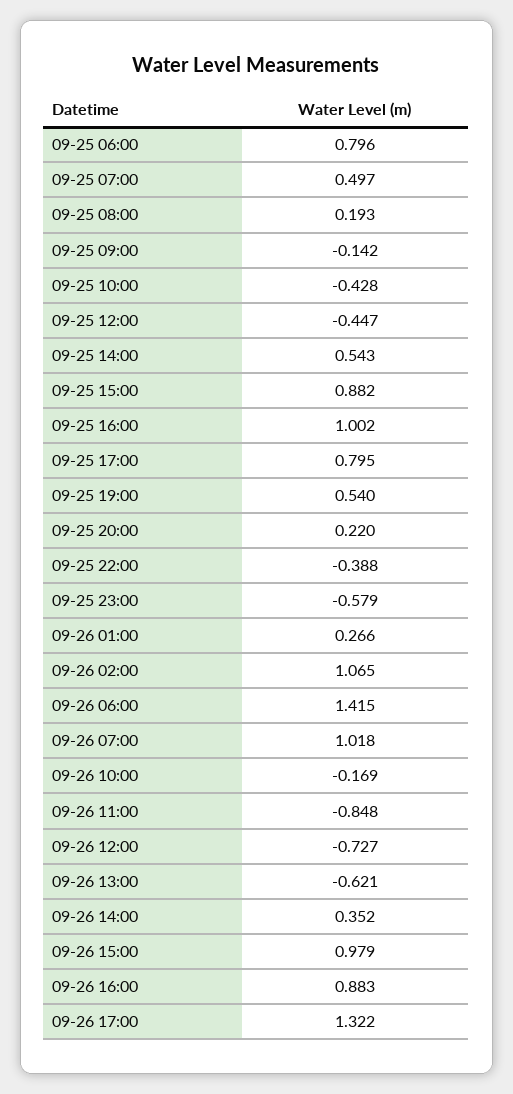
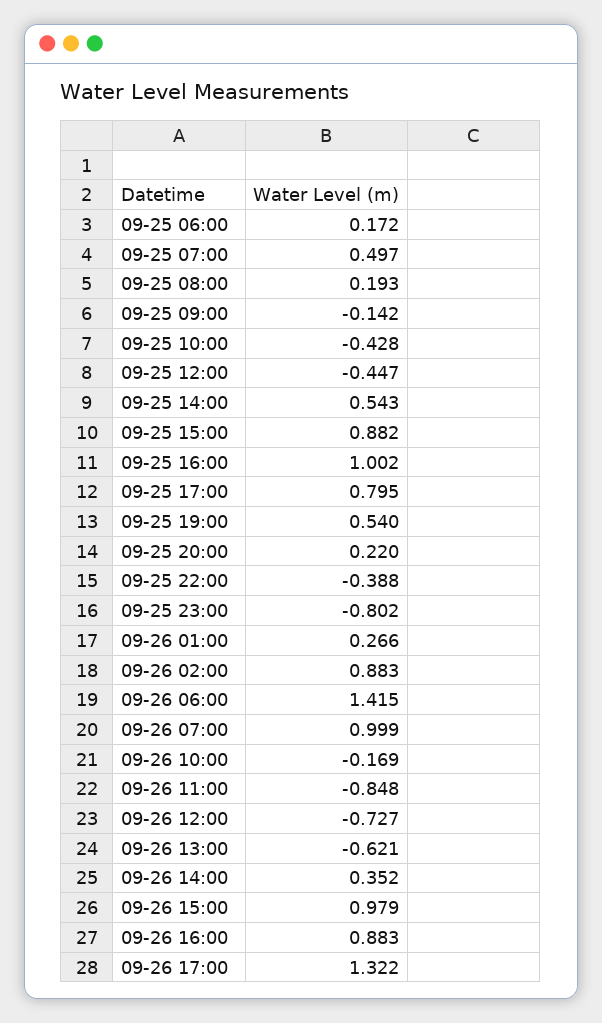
  {
-   "09-25 06:00": 0.796,
+   "09-25 06:00": 0.172,
    "09-25 07:00": 0.497,
    "09-25 08:00": 0.193,
    "09-25 09:00": -0.142,
    "09-25 10:00": -0.428,
    "09-25 12:00": -0.447,
    "09-25 14:00": 0.543,
    "09-25 15:00": 0.882,
    "09-25 16:00": 1.002,
    "09-25 17:00": 0.795,
    "09-25 19:00": 0.54,
    "09-25 20:00": 0.22,
    "09-25 22:00": -0.388,
-   "09-25 23:00": -0.579,
+   "09-25 23:00": -0.802,
    "09-26 01:00": 0.266,
-   "09-26 02:00": 1.065,
+   "09-26 02:00": 0.883,
    "09-26 06:00": 1.415,
-   "09-26 07:00": 1.018,
+   "09-26 07:00": 0.999,
    "09-26 10:00": -0.169,
    "09-26 11:00": -0.848,
    "09-26 12:00": -0.727,
    "09-26 13:00": -0.621,
    "09-26 14:00": 0.352,
    "09-26 15:00": 0.979,
    "09-26 16:00": 0.883,
    "09-26 17:00": 1.322
  }

